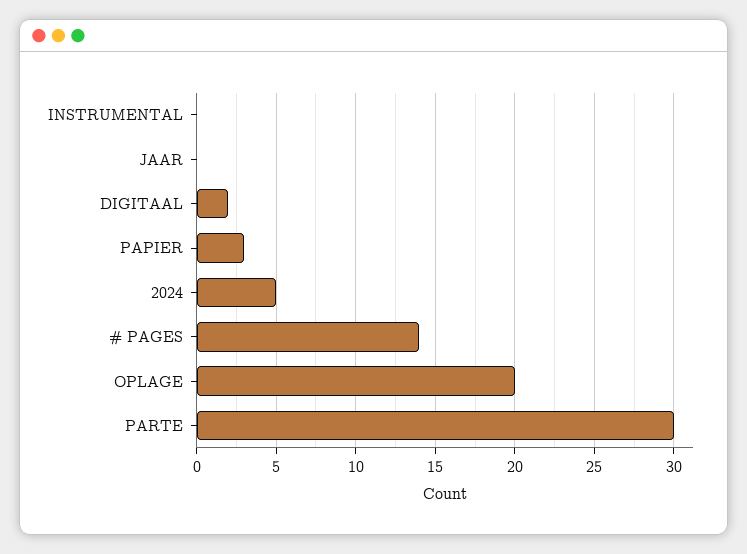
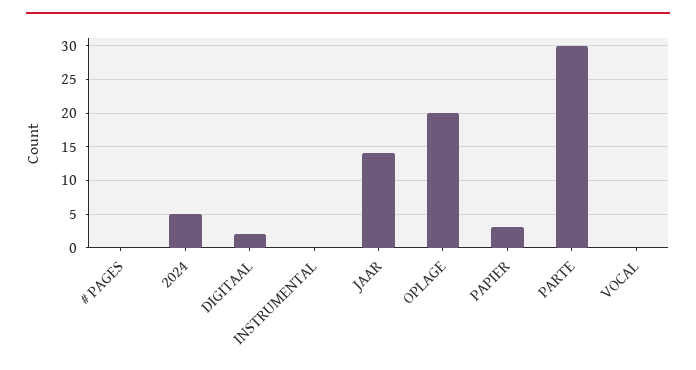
  {
    "INSTRUMENTAL": 0,
-   "JAAR": 0,
+   "JAAR": 14,
    "DIGITAAL": 2,
    "PAPIER": 3,
    "2024": 5,
-   "# PAGES": 14,
+   "# PAGES": 0,
    "OPLAGE": 20,
-   "PARTE": 30
+   "PARTE": 30,
+   "VOCAL": 0
  }

